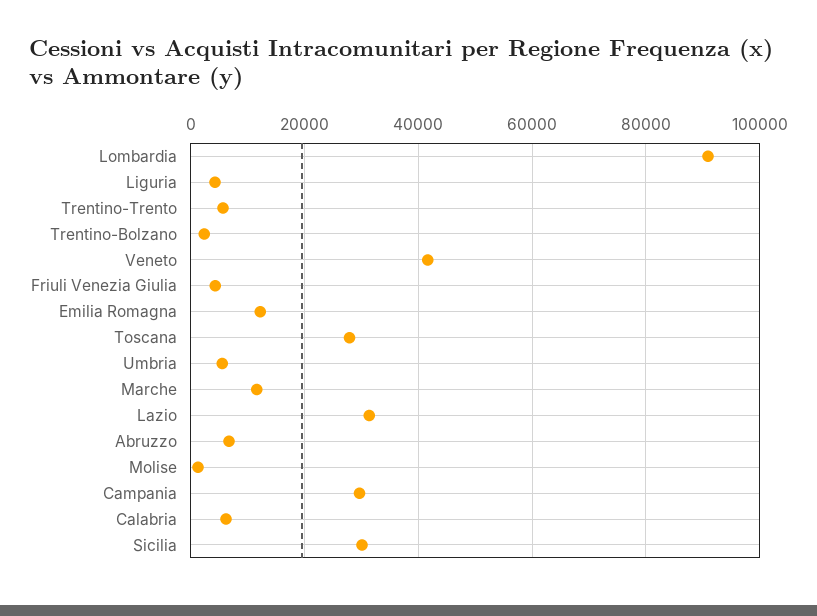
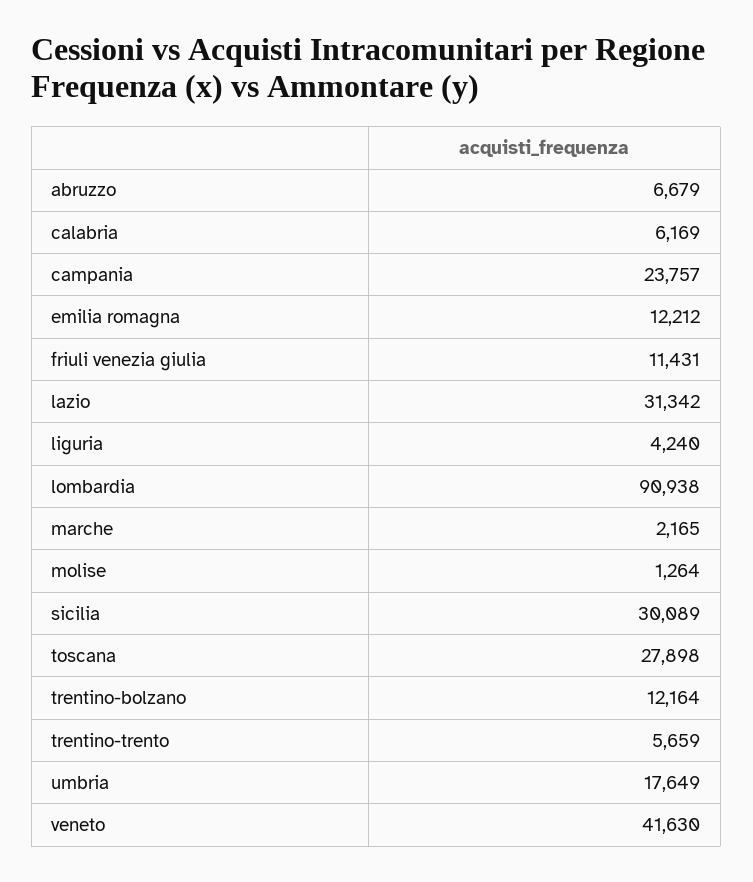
  {
    "Lombardia": 90938,
    "Liguria": 4240,
    "Trentino-Trento": 5659,
-   "Trentino-Bolzano": 2000,
+   "Trentino-Bolzano": 12164,
    "Veneto": 41630,
-   "Friuli Venezia Giulia": 4000,
+   "Friuli Venezia Giulia": 11431,
    "Emilia Romagna": 12212,
    "Toscana": 27898,
-   "Umbria": 6000,
+   "Umbria": 17649,
-   "Marche": 12000,
+   "Marche": 2165,
    "Lazio": 31342,
    "Abruzzo": 6679,
    "Molise": 1264,
-   "Campania": 30000,
+   "Campania": 23757,
    "Calabria": 6169,
    "Sicilia": 30089
  }

